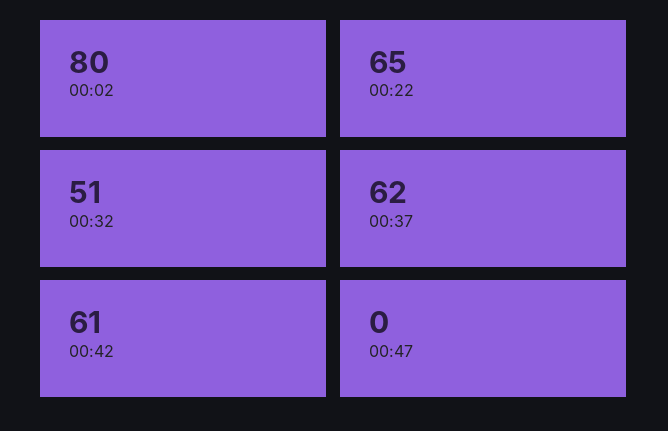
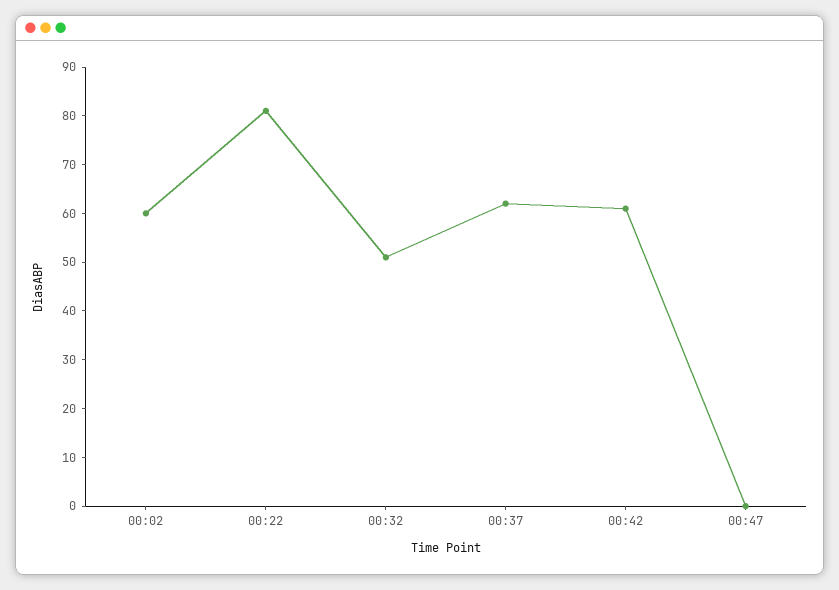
  {
-   "00:02": 80,
+   "00:02": 60,
-   "00:22": 65,
+   "00:22": 80,
    "00:32": 51,
    "00:37": 62,
    "00:42": 61,
    "00:47": 0
  }

